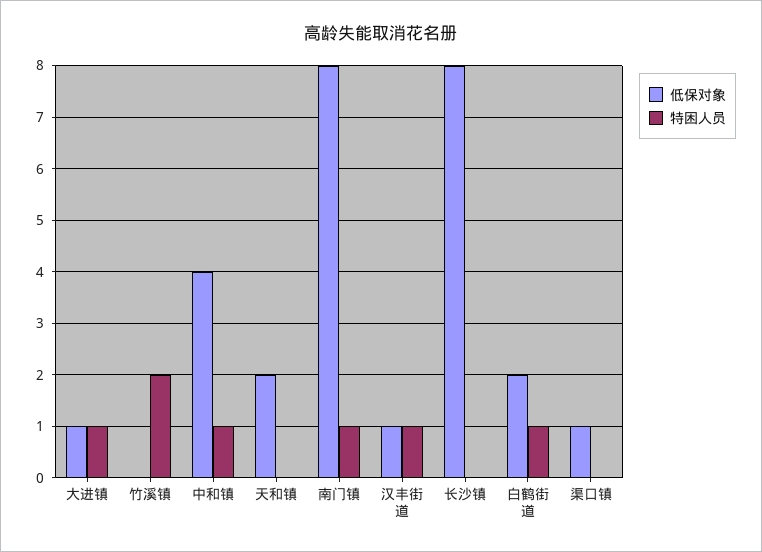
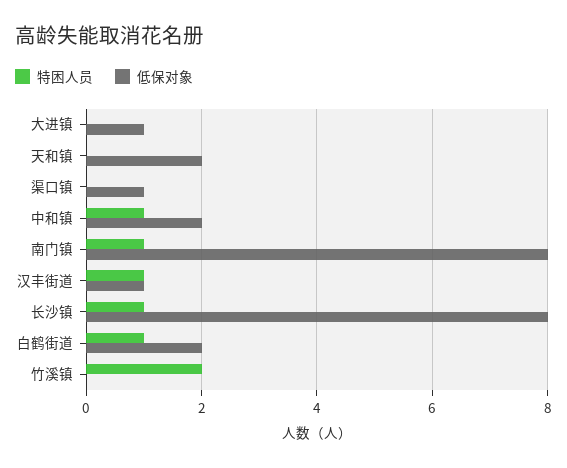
  {
    "低保对象": {
      "大进镇": 1,
      "竹溪镇": 0,
-     "中和镇": 4,
+     "中和镇": 2,
      "天和镇": 2,
      "南门镇": 8,
      "汉丰街道": 1,
      "长沙镇": 8,
      "白鹤街道": 2,
      "渠口镇": 1
    },
    "特困人员": {
-     "大进镇": 1,
+     "大进镇": 0,
      "竹溪镇": 2,
      "中和镇": 1,
      "天和镇": 0,
      "南门镇": 1,
      "汉丰街道": 1,
-     "长沙镇": 0,
+     "长沙镇": 1,
      "白鹤街道": 1,
      "渠口镇": 0
    }
  }

